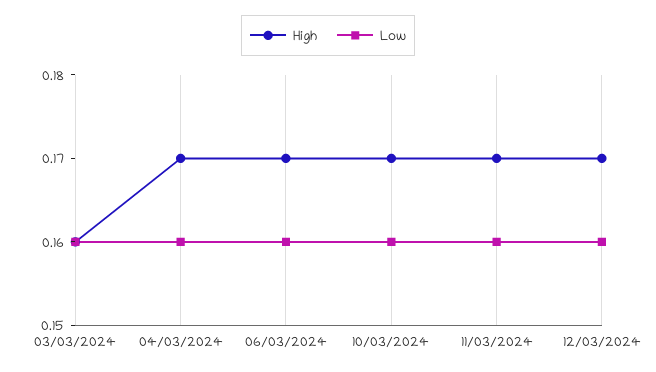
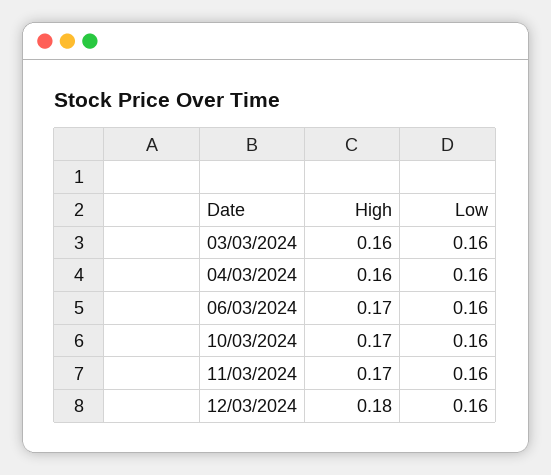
  {
    "High": {
      "03/03/2024": 0.16,
-     "04/03/2024": 0.17,
+     "04/03/2024": 0.16,
      "06/03/2024": 0.17,
      "10/03/2024": 0.17,
      "11/03/2024": 0.17,
-     "12/03/2024": 0.17
+     "12/03/2024": 0.18
    },
    "Low": {
      "03/03/2024": 0.16,
      "04/03/2024": 0.16,
      "06/03/2024": 0.16,
      "10/03/2024": 0.16,
      "11/03/2024": 0.16,
      "12/03/2024": 0.16
    }
  }

